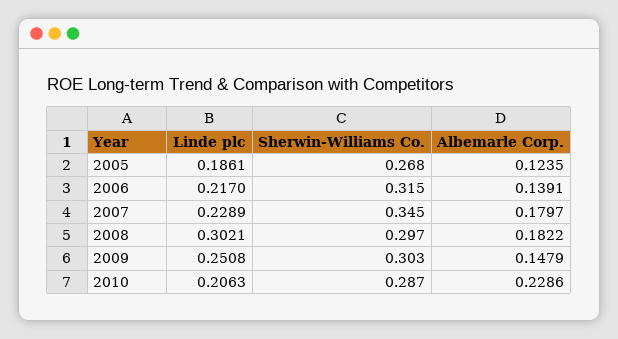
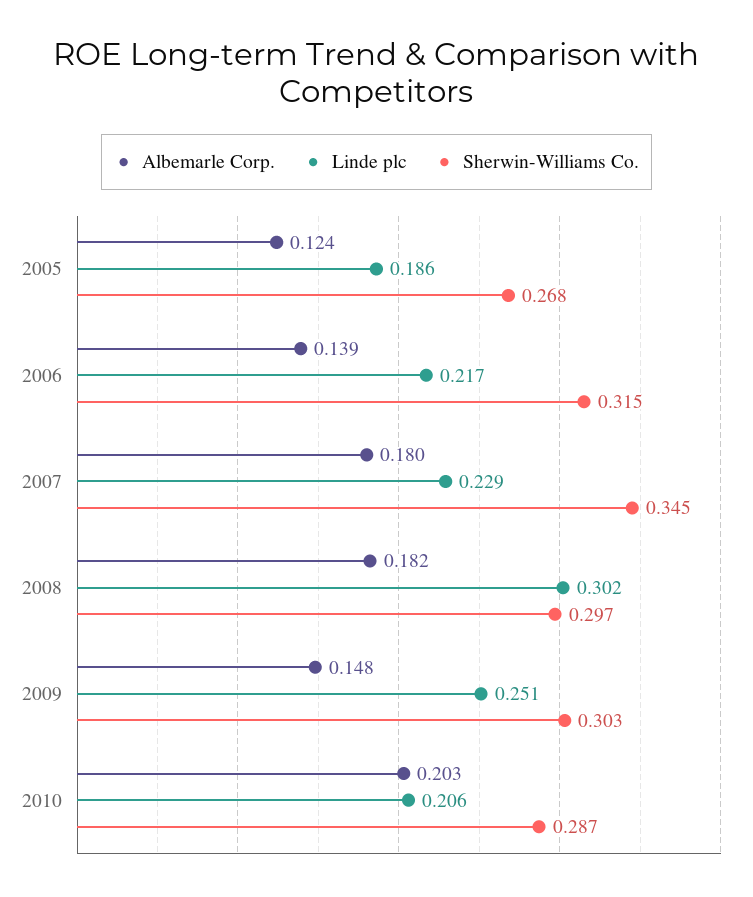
  {
    "Linde plc": {
      "2005": 0.1861,
      "2006": 0.217,
      "2007": 0.2289,
      "2008": 0.3021,
      "2009": 0.2508,
      "2010": 0.2063
    },
    "Sherwin-Williams Co.": {
      "2005": 0.268,
      "2006": 0.315,
      "2007": 0.345,
      "2008": 0.297,
      "2009": 0.303,
      "2010": 0.287
    },
    "Albemarle Corp.": {
      "2005": 0.1235,
      "2006": 0.1391,
      "2007": 0.1797,
      "2008": 0.1822,
      "2009": 0.1479,
-     "2010": 0.2286
+     "2010": 0.203
    }
  }

